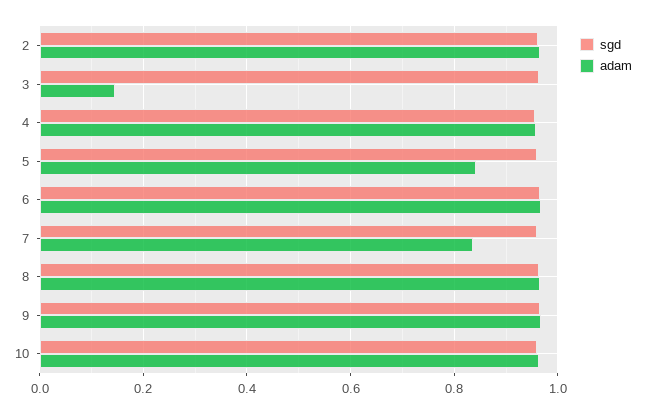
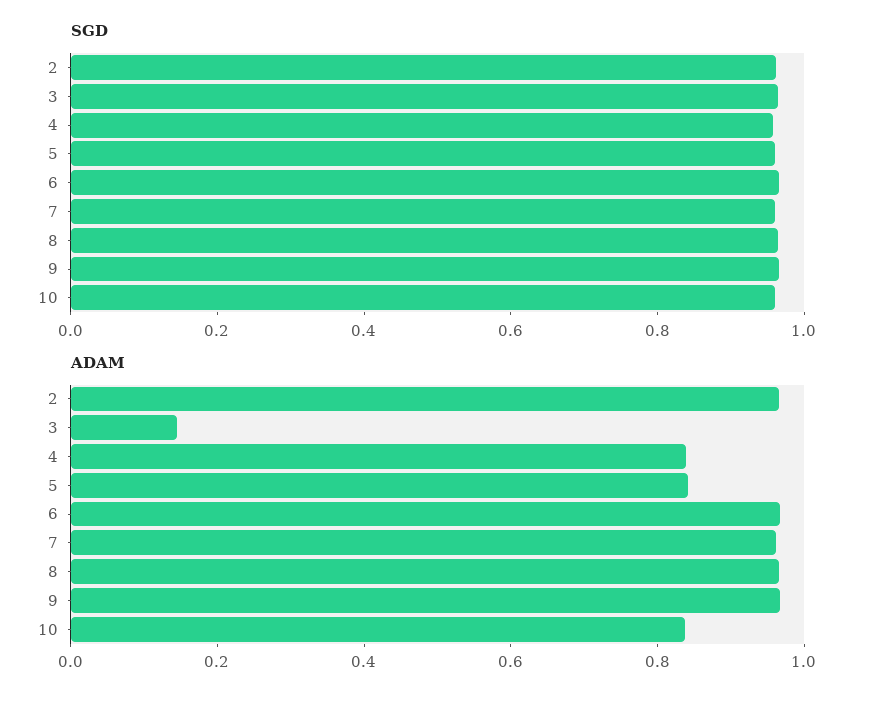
  {
    "sgd": {
      "2": 0.96,
      "3": 0.96,
      "4": 0.96,
      "5": 0.96,
      "6": 0.96,
      "7": 0.96,
      "8": 0.96,
      "9": 0.96,
      "10": 0.96
    },
    "adam": {
      "2": 0.96,
      "3": 0.14,
-     "4": 0.96,
+     "4": 0.85,
      "5": 0.84,
      "6": 0.96,
-     "7": 0.84,
+     "7": 0.95,
      "8": 0.96,
      "9": 0.96,
-     "10": 0.96
+     "10": 0.85
    }
  }

